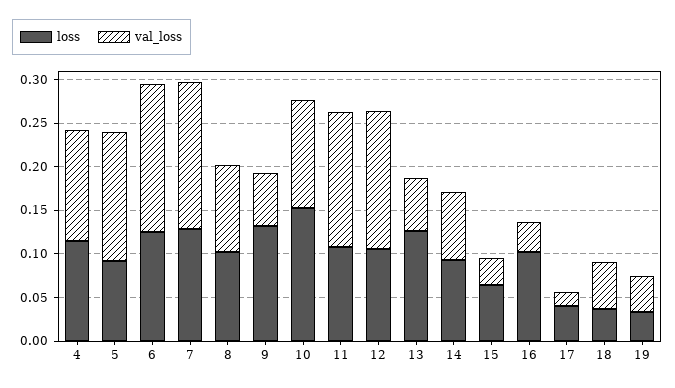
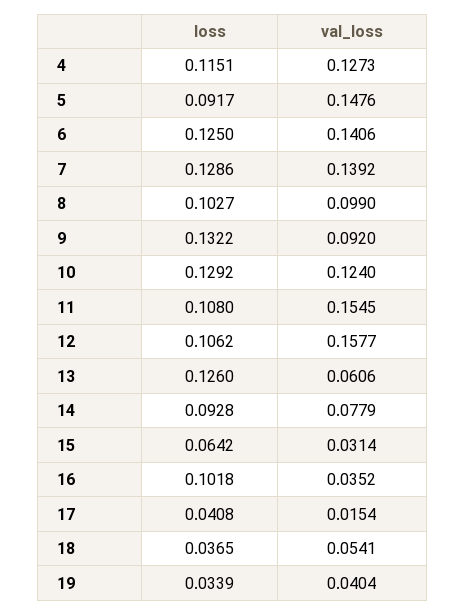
  {
    "loss": {
      "4": 0.1151,
      "5": 0.0917,
      "6": 0.125,
      "7": 0.1286,
      "8": 0.1027,
      "9": 0.1322,
-     "10": 0.15,
+     "10": 0.1292,
      "11": 0.108,
      "12": 0.1062,
      "13": 0.126,
      "14": 0.0928,
      "15": 0.0642,
      "16": 0.1018,
      "17": 0.0408,
      "18": 0.0365,
      "19": 0.0339
    },
    "val_loss": {
      "4": 0.1273,
      "5": 0.1476,
-     "6": 0.17,
+     "6": 0.1406,
-     "7": 0.17,
+     "7": 0.1392,
      "8": 0.099,
-     "9": 0.06,
+     "9": 0.092,
      "10": 0.124,
      "11": 0.1545,
      "12": 0.1577,
      "13": 0.0606,
      "14": 0.0779,
      "15": 0.0314,
      "16": 0.0352,
      "17": 0.0154,
      "18": 0.0541,
      "19": 0.0404
    }
  }

